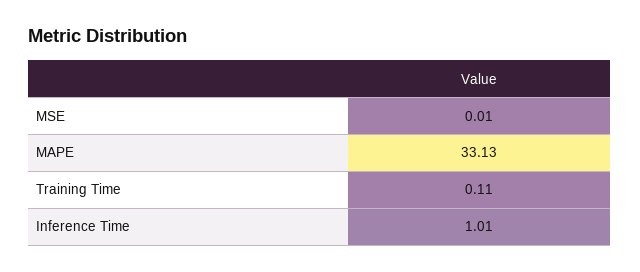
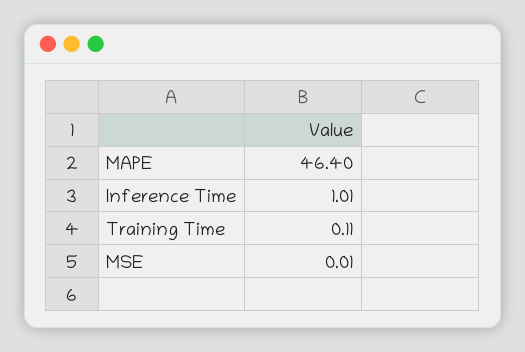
  {
    "MSE": 0.01,
-   "MAPE": 33.13,
+   "MAPE": 46.4,
    "Training Time": 0.11,
    "Inference Time": 1.01
  }

